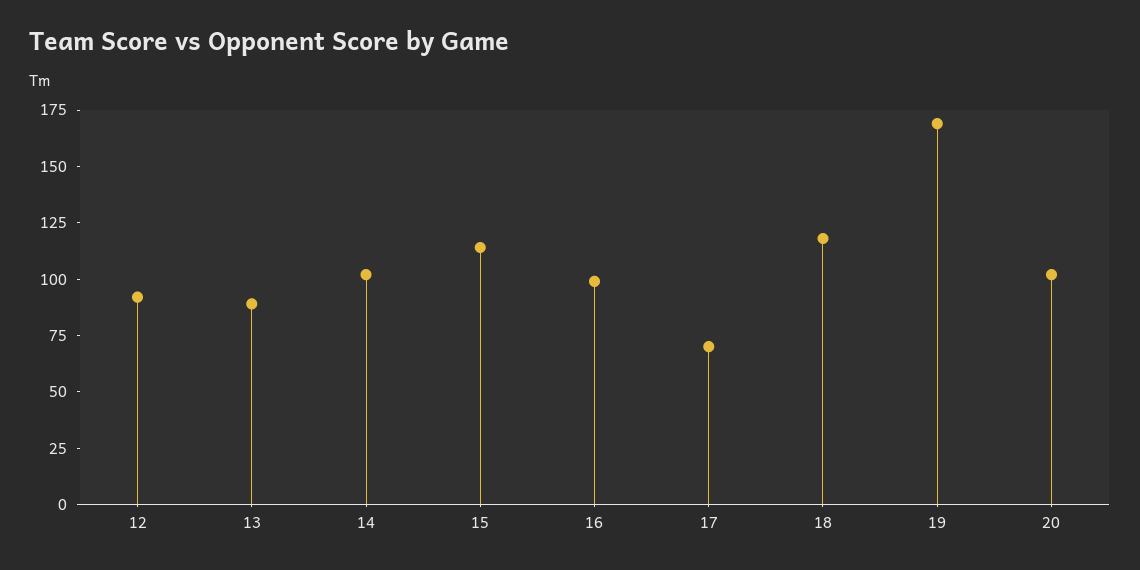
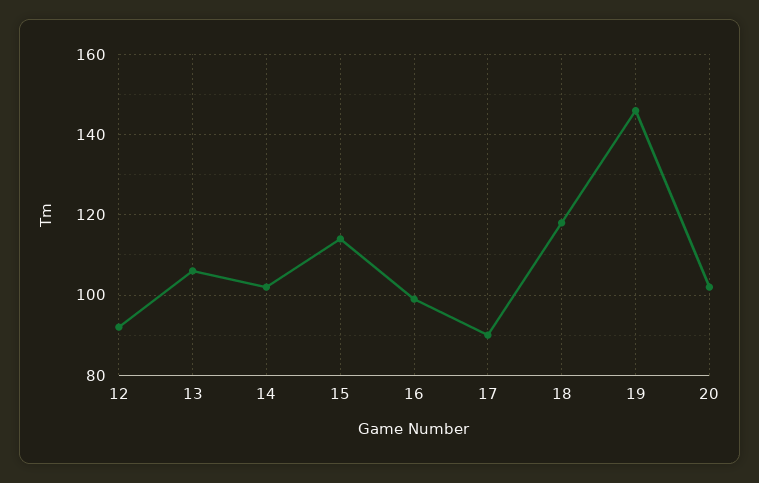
  {
    "12": 90,
-   "13": 90,
+   "13": 105,
    "14": 100,
    "15": 115,
    "16": 100,
-   "17": 70,
+   "17": 90,
    "18": 120,
-   "19": 170,
+   "19": 145,
    "20": 100
  }

